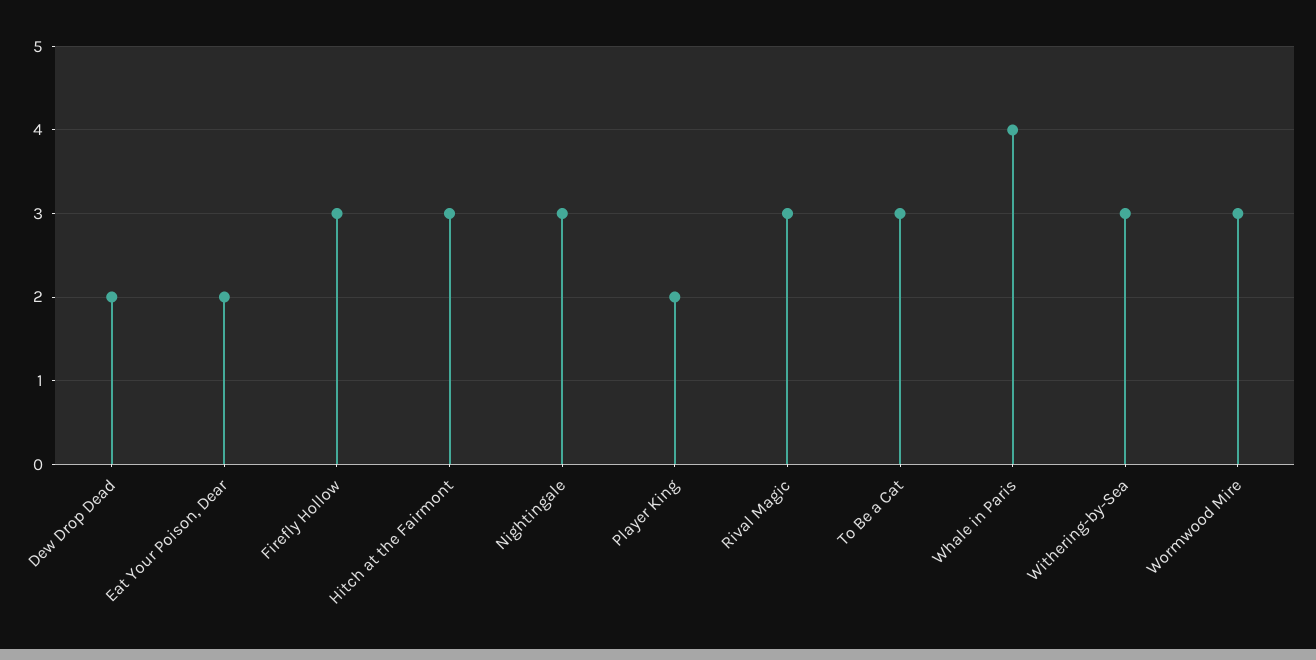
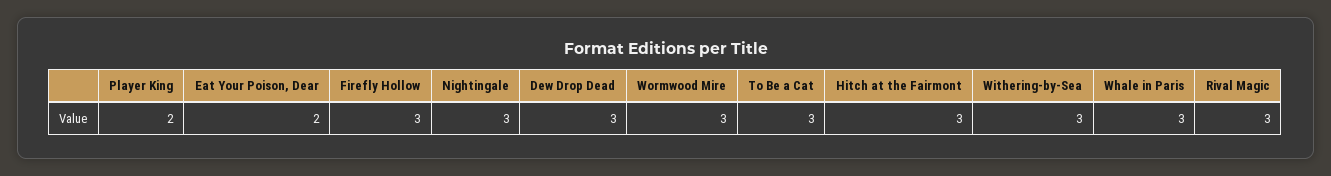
  {
-   "Dew Drop Dead": 2,
+   "Dew Drop Dead": 3,
    "Eat Your Poison, Dear": 2,
    "Firefly Hollow": 3,
    "Hitch at the Fairmont": 3,
    "Nightingale": 3,
    "Player King": 2,
    "Rival Magic": 3,
    "To Be a Cat": 3,
-   "Whale in Paris": 4,
+   "Whale in Paris": 3,
    "Withering-by-Sea": 3,
    "Wormwood Mire": 3
  }

